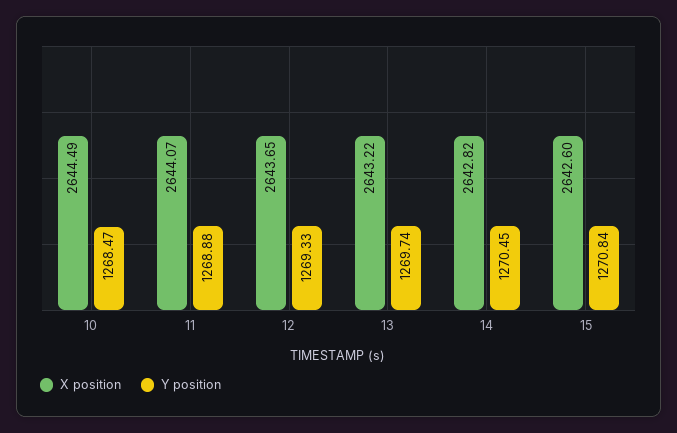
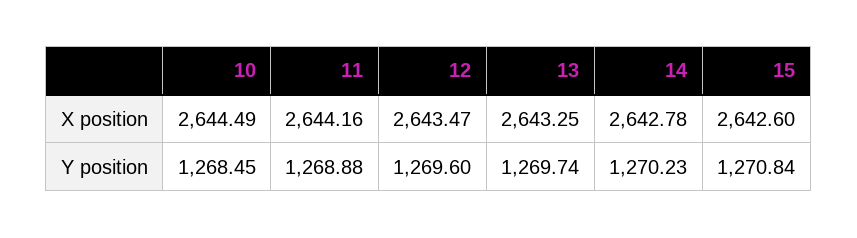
  {
    "X position": {
      "10": 2644.49,
-     "11": 2644.07,
+     "11": 2644.16,
-     "12": 2643.65,
+     "12": 2643.47,
-     "13": 2643.22,
+     "13": 2643.25,
-     "14": 2642.82,
+     "14": 2642.78,
      "15": 2642.6
    },
    "Y position": {
-     "10": 1268.47,
+     "10": 1268.45,
      "11": 1268.88,
-     "12": 1269.33,
+     "12": 1269.6,
      "13": 1269.74,
-     "14": 1270.45,
+     "14": 1270.23,
      "15": 1270.84
    }
  }

